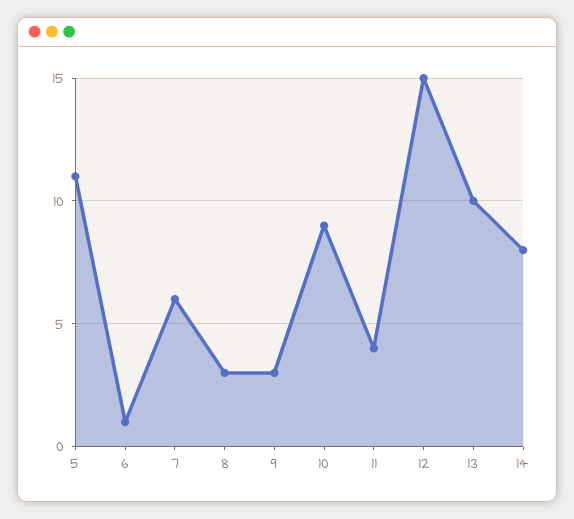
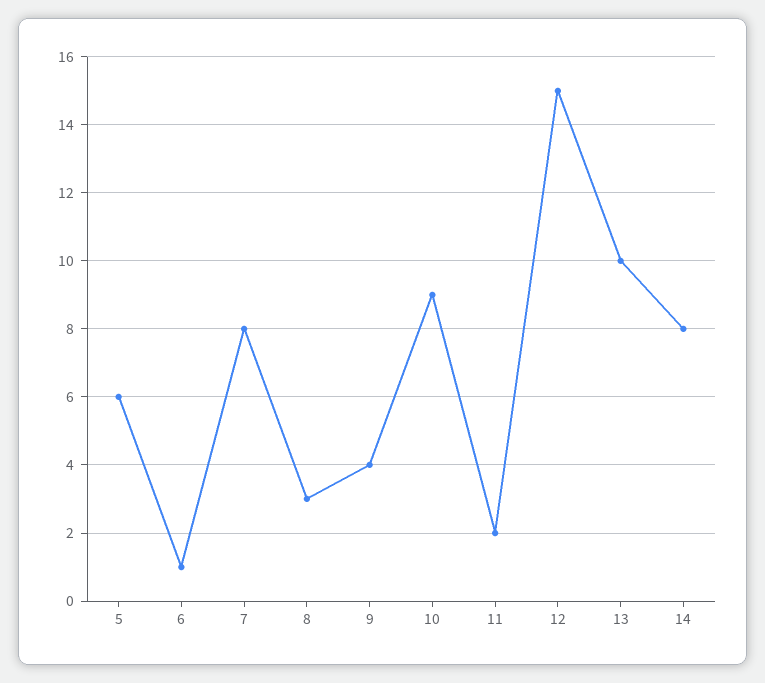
  {
-   "5": 11,
+   "5": 6,
    "6": 1,
-   "7": 6,
+   "7": 8,
    "8": 3,
-   "9": 3,
+   "9": 4,
    "10": 9,
-   "11": 4,
+   "11": 2,
    "12": 15,
    "13": 10,
    "14": 8
  }

